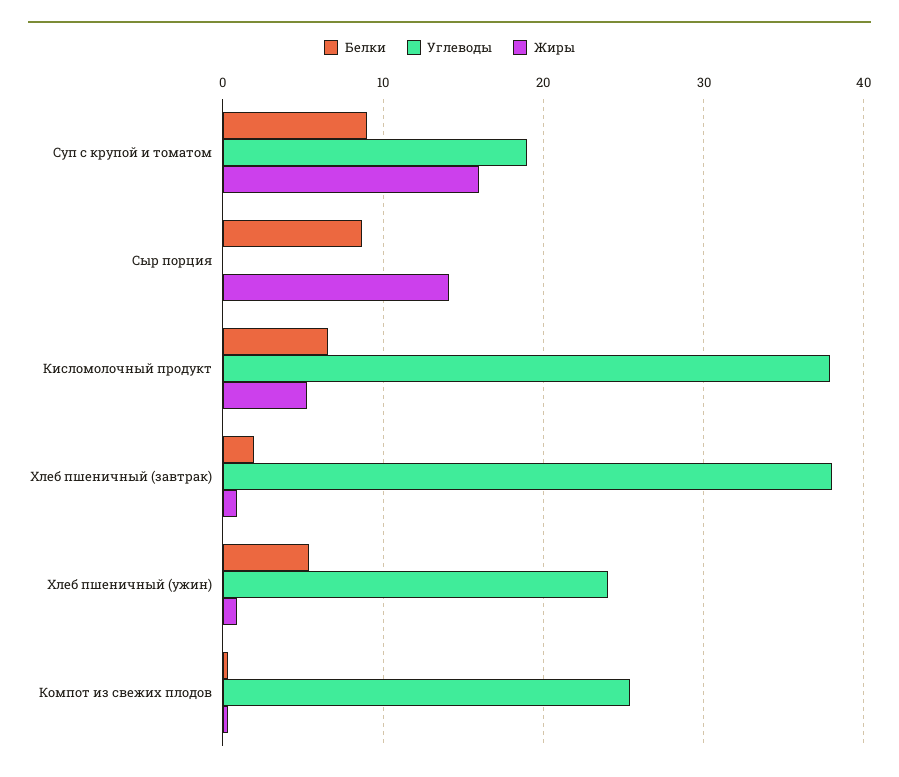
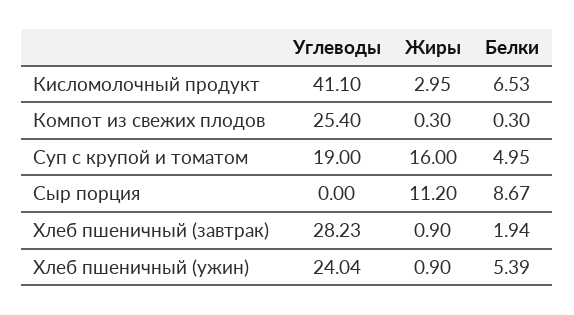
  {
    "Белки": {
-     "Суп с крупой и томатом": 9,
+     "Суп с крупой и томатом": 4.95,
      "Сыр порция": 8.67,
      "Кисломолочный продукт": 6.53,
      "Хлеб пшеничный (завтрак)": 1.94,
      "Хлеб пшеничный (ужин)": 5.39,
      "Компот из свежих плодов": 0.3
    },
    "Углеводы": {
      "Суп с крупой и томатом": 19,
      "Сыр порция": 0,
-     "Кисломолочный продукт": 38,
+     "Кисломолочный продукт": 41.1,
-     "Хлеб пшеничный (завтрак)": 38,
+     "Хлеб пшеничный (завтрак)": 28.23,
      "Хлеб пшеничный (ужин)": 24.04,
      "Компот из свежих плодов": 25.4
    },
    "Жиры": {
      "Суп с крупой и томатом": 16,
-     "Сыр порция": 14,
+     "Сыр порция": 11.2,
-     "Кисломолочный продукт": 5,
+     "Кисломолочный продукт": 2.95,
      "Хлеб пшеничный (завтрак)": 0.9,
      "Хлеб пшеничный (ужин)": 0.9,
      "Компот из свежих плодов": 0.3
    }
  }

